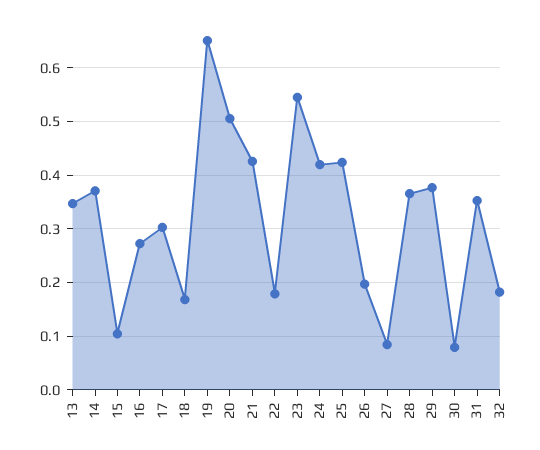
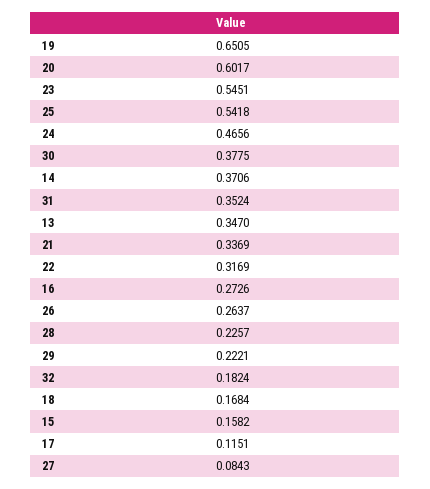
  {
    "13": 0.347,
    "14": 0.3706,
-   "15": 0.1,
+   "15": 0.1582,
    "16": 0.2726,
-   "17": 0.3,
+   "17": 0.1151,
    "18": 0.1684,
    "19": 0.6505,
-   "20": 0.5,
+   "20": 0.6017,
-   "21": 0.42,
+   "21": 0.3369,
-   "22": 0.18,
+   "22": 0.3169,
    "23": 0.5451,
-   "24": 0.42,
+   "24": 0.4656,
-   "25": 0.42,
+   "25": 0.5418,
-   "26": 0.2,
+   "26": 0.2637,
    "27": 0.0843,
-   "28": 0.36,
+   "28": 0.2257,
-   "29": 0.38,
+   "29": 0.2221,
-   "30": 0.08,
+   "30": 0.3775,
    "31": 0.3524,
    "32": 0.1824
  }

